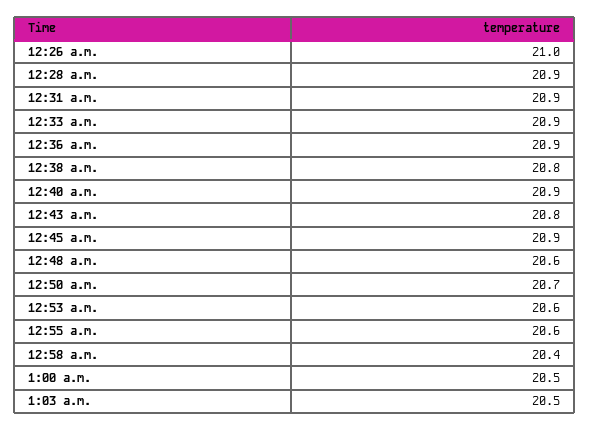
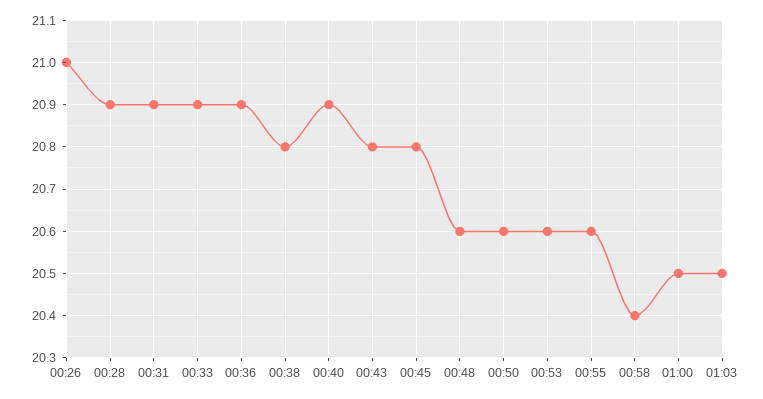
  {
    "12:26 a.m.": 21,
    "12:28 a.m.": 20.9,
    "12:31 a.m.": 20.9,
    "12:33 a.m.": 20.9,
    "12:36 a.m.": 20.9,
    "12:38 a.m.": 20.8,
    "12:40 a.m.": 20.9,
    "12:43 a.m.": 20.8,
-   "12:45 a.m.": 20.9,
+   "12:45 a.m.": 20.8,
    "12:48 a.m.": 20.6,
-   "12:50 a.m.": 20.7,
+   "12:50 a.m.": 20.6,
    "12:53 a.m.": 20.6,
    "12:55 a.m.": 20.6,
    "12:58 a.m.": 20.4,
    "1:00 a.m.": 20.5,
    "1:03 a.m.": 20.5
  }

